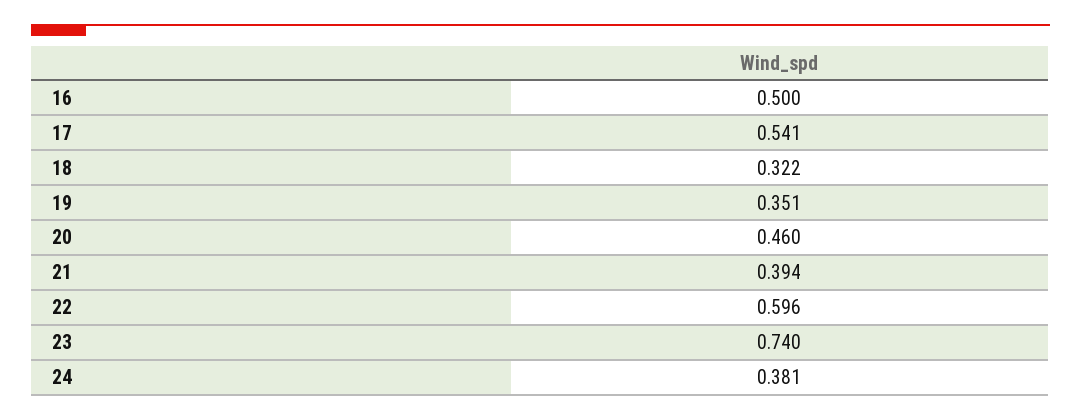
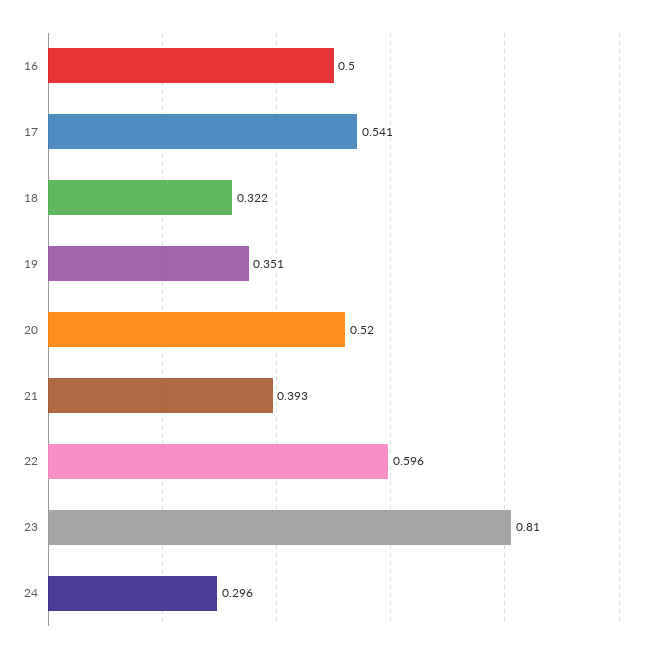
  {
    "16": 0.5,
    "17": 0.541,
    "18": 0.322,
    "19": 0.351,
-   "20": 0.46,
+   "20": 0.52,
-   "21": 0.394,
+   "21": 0.393,
    "22": 0.596,
-   "23": 0.74,
+   "23": 0.81,
-   "24": 0.381
+   "24": 0.296
  }

